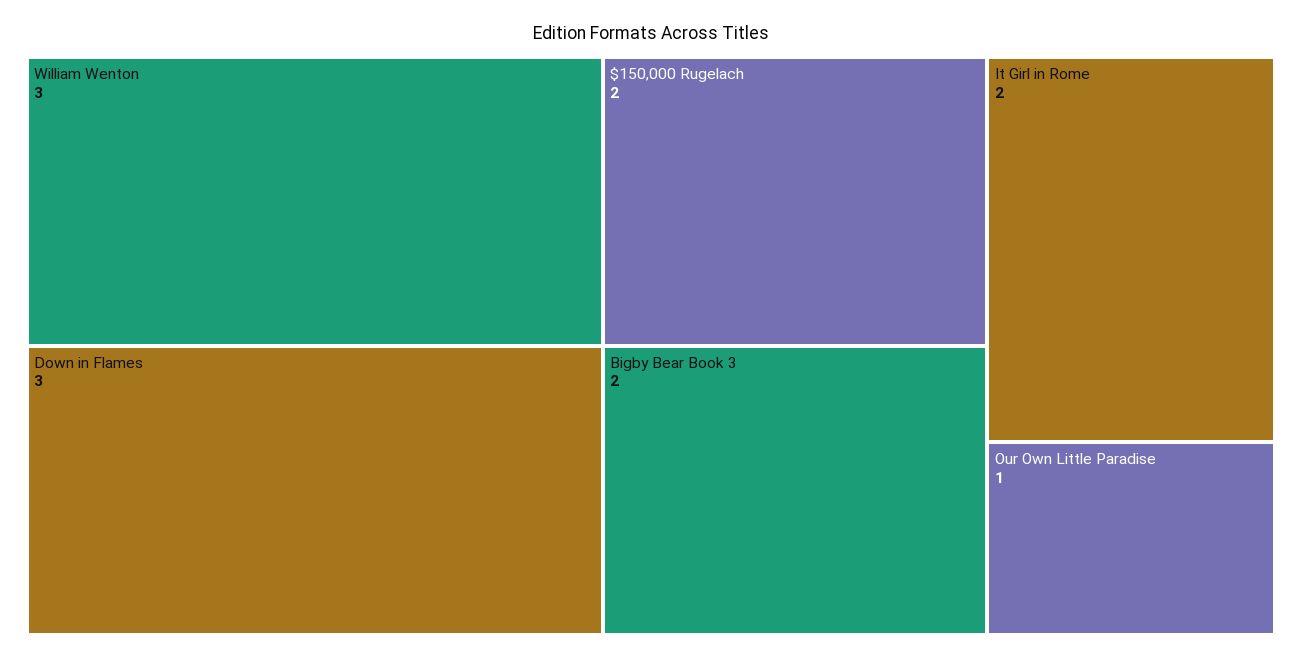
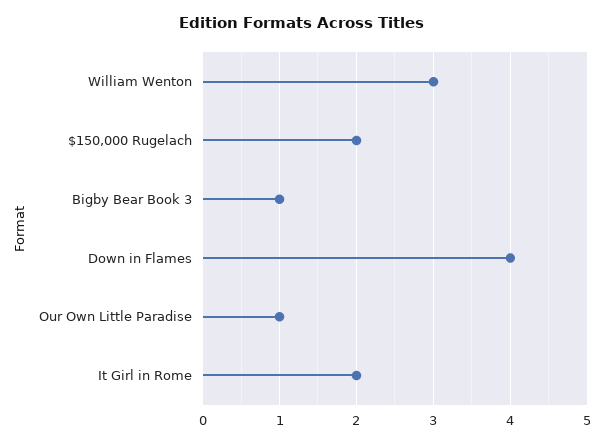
  {
    "William Wenton": 3,
-   "Down in Flames": 3,
+   "Down in Flames": 4,
    "$150,000 Rugelach": 2,
-   "Bigby Bear Book 3": 2,
+   "Bigby Bear Book 3": 1,
    "It Girl in Rome": 2,
    "Our Own Little Paradise": 1
  }

